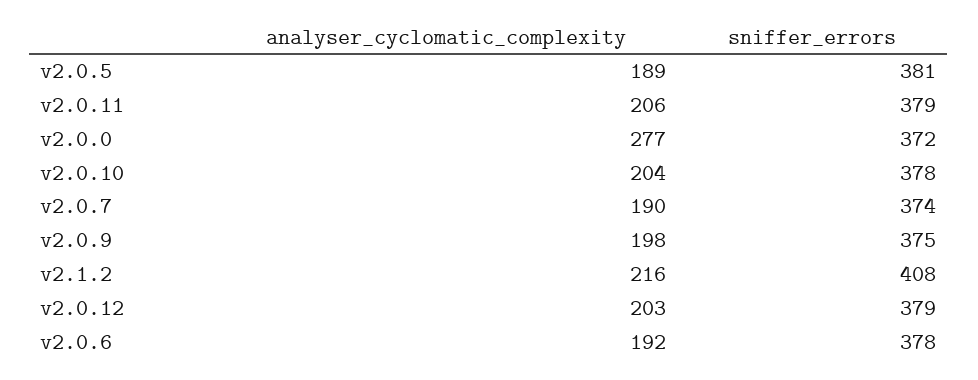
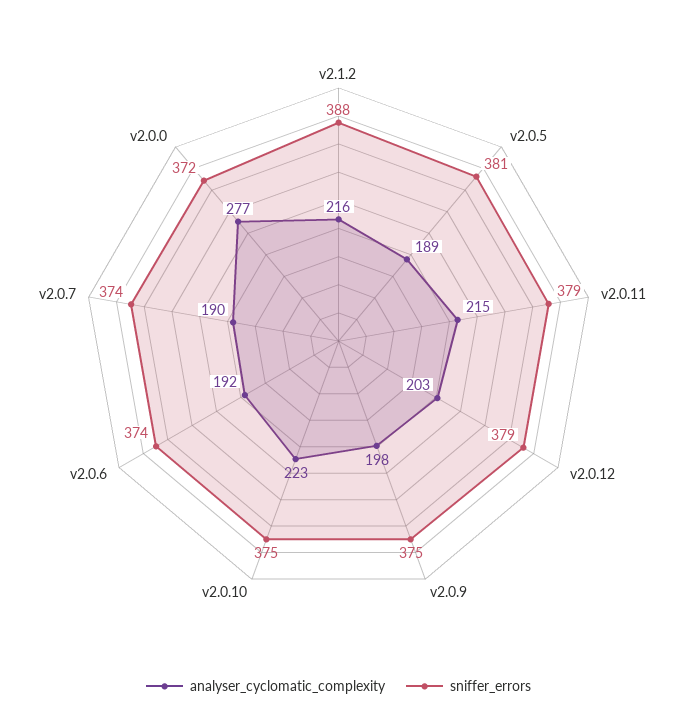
  {
    "analyser_cyclomatic_complexity": {
      "v2.0.5": 189,
-     "v2.0.11": 206,
+     "v2.0.11": 215,
      "v2.0.0": 277,
-     "v2.0.10": 204,
+     "v2.0.10": 223,
      "v2.0.7": 190,
      "v2.0.9": 198,
      "v2.1.2": 216,
      "v2.0.12": 203,
      "v2.0.6": 192
    },
    "sniffer_errors": {
      "v2.0.5": 381,
      "v2.0.11": 379,
      "v2.0.0": 372,
-     "v2.0.10": 378,
+     "v2.0.10": 375,
      "v2.0.7": 374,
      "v2.0.9": 375,
-     "v2.1.2": 408,
+     "v2.1.2": 388,
      "v2.0.12": 379,
-     "v2.0.6": 378
+     "v2.0.6": 374
    }
  }

